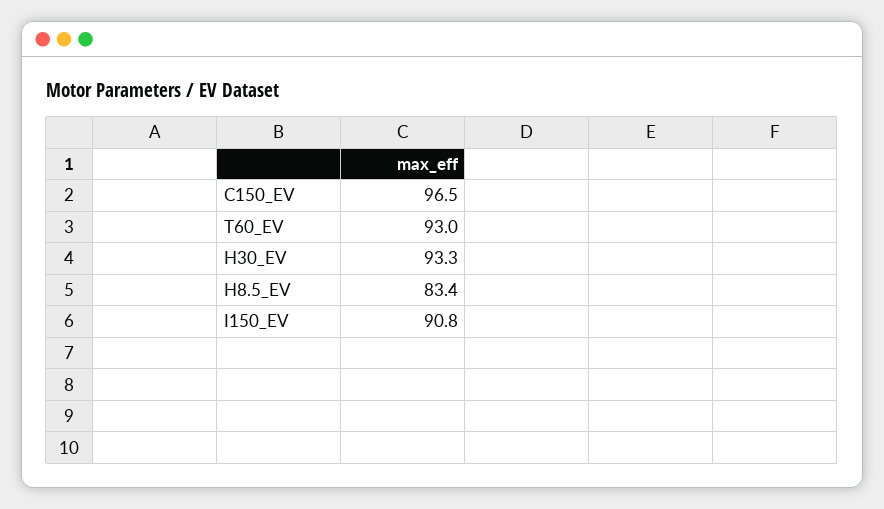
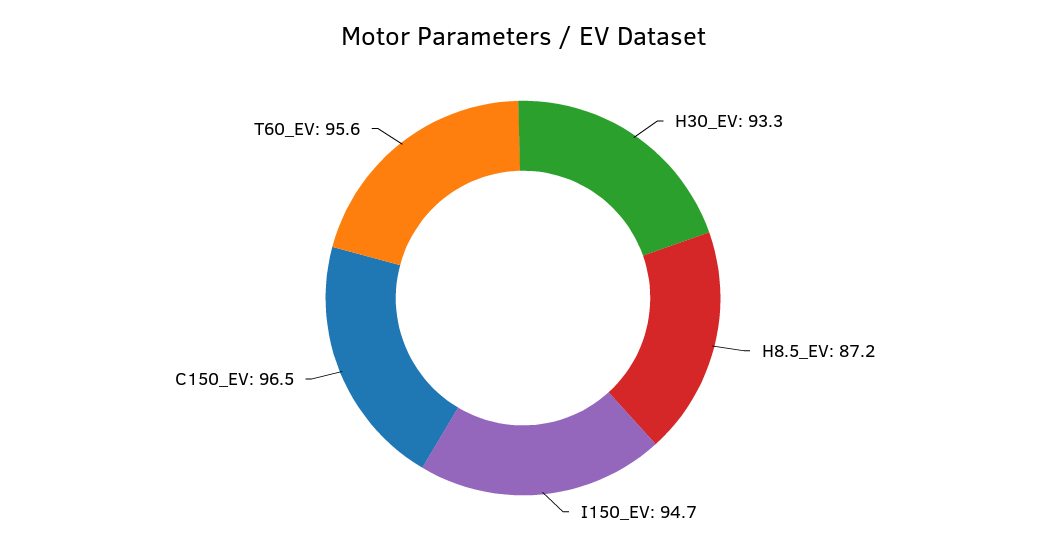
  {
    "C150_EV": 96.5,
-   "T60_EV": 93,
+   "T60_EV": 95.6,
    "H30_EV": 93.3,
-   "H8.5_EV": 83.4,
+   "H8.5_EV": 87.2,
-   "I150_EV": 90.8
+   "I150_EV": 94.7
  }

